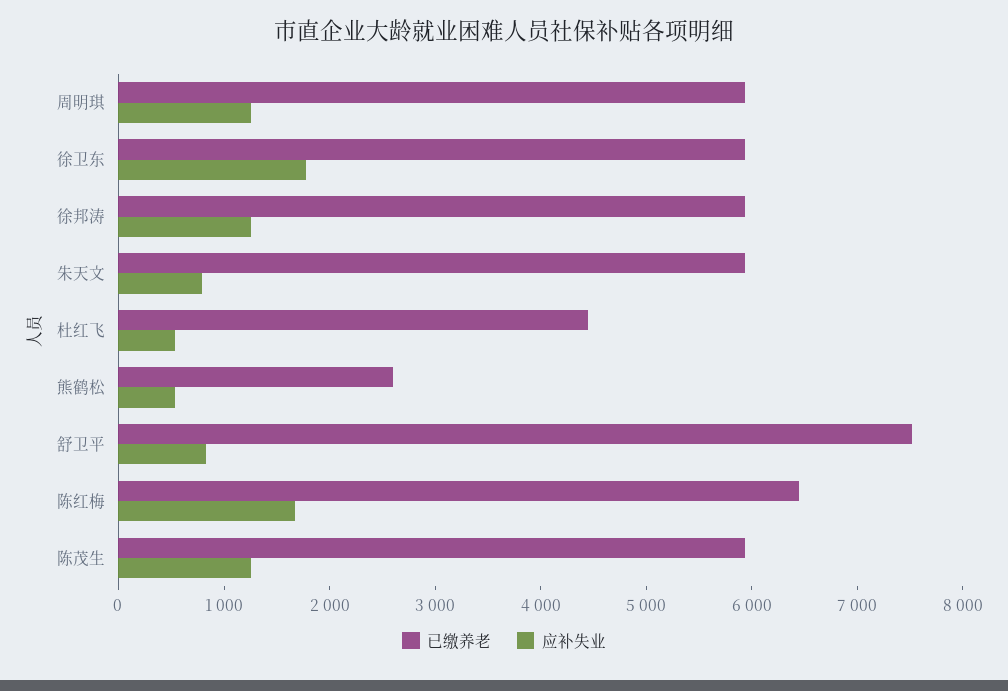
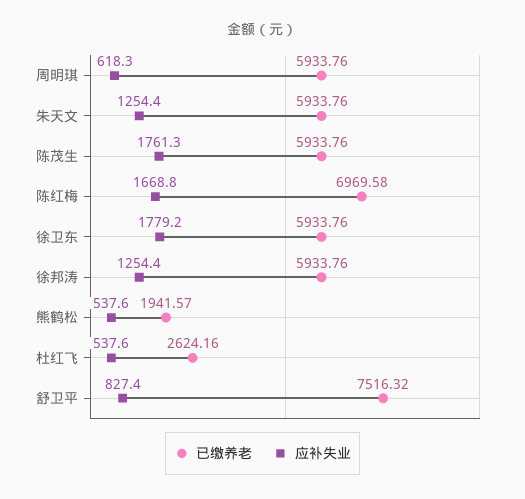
  {
    "已缴养老": {
      "周明琪": 5933.76,
      "徐卫东": 5933.76,
      "徐邦涛": 5933.76,
      "朱天文": 5933.76,
-     "杜红飞": 4400,
+     "杜红飞": 2624.16,
-     "熊鹤松": 2600,
+     "熊鹤松": 1941.57,
      "舒卫平": 7516.32,
-     "陈红梅": 6400,
+     "陈红梅": 6969.58,
      "陈茂生": 5933.76
    },
    "应补失业": {
-     "周明琪": 1200,
+     "周明琪": 618.3,
      "徐卫东": 1779.2,
      "徐邦涛": 1254.4,
-     "朱天文": 800,
+     "朱天文": 1254.4,
      "杜红飞": 537.6,
      "熊鹤松": 537.6,
      "舒卫平": 827.4,
      "陈红梅": 1668.8,
-     "陈茂生": 1200
+     "陈茂生": 1761.3
    }
  }

